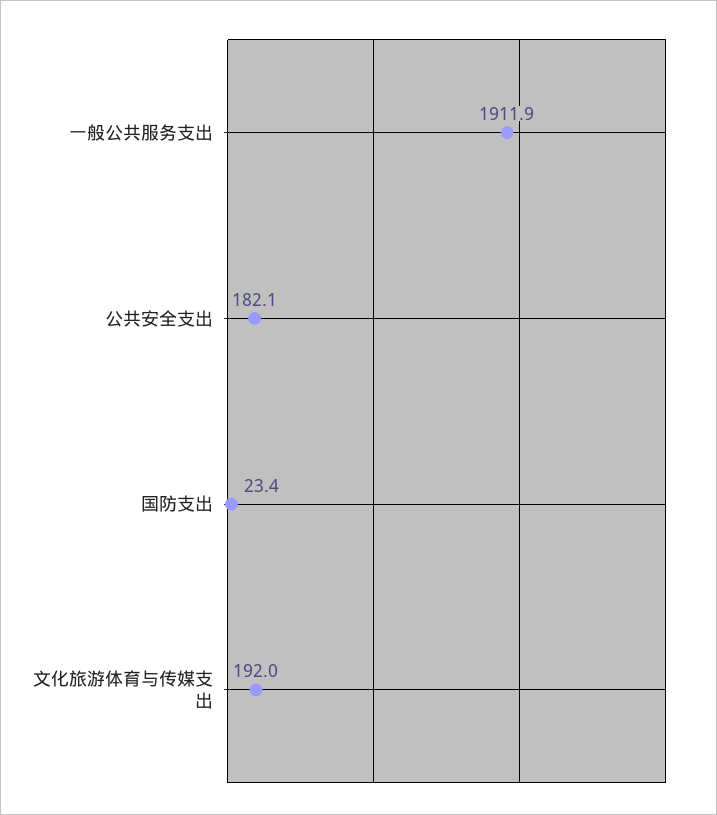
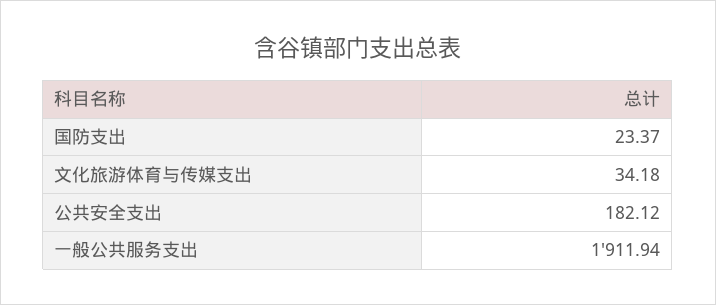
  {
    "一般公共服务支出": 1911.94,
    "公共安全支出": 182.12,
    "国防支出": 23.37,
-   "文化旅游体育与传媒支出": 192
+   "文化旅游体育与传媒支出": 34.18
  }

